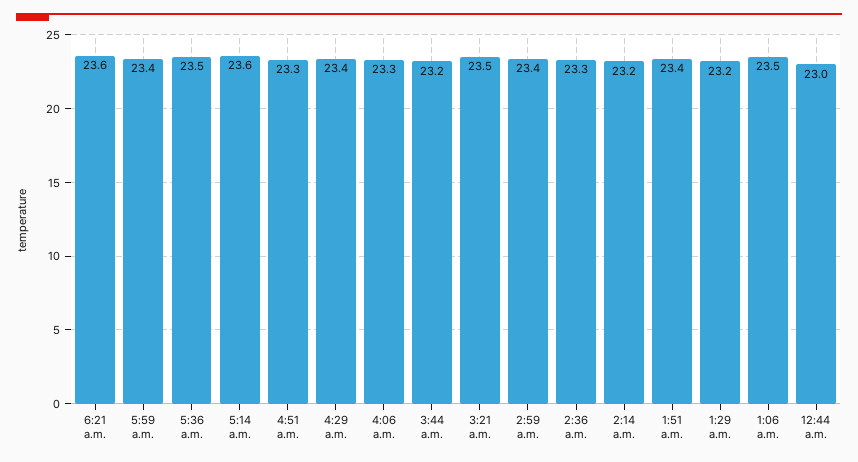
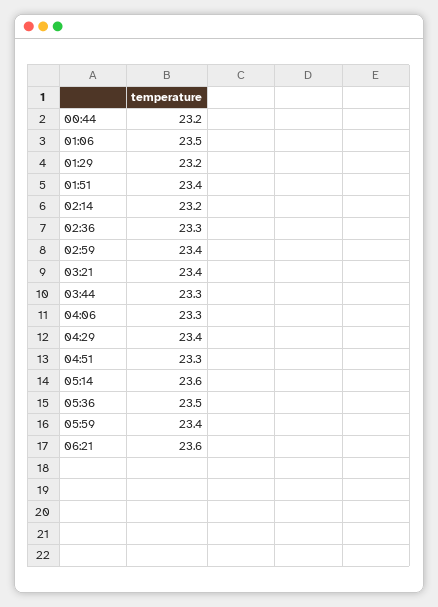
  {
    "6:21 a.m.": 23.6,
    "5:59 a.m.": 23.4,
    "5:36 a.m.": 23.5,
    "5:14 a.m.": 23.6,
    "4:51 a.m.": 23.3,
    "4:29 a.m.": 23.4,
    "4:06 a.m.": 23.3,
-   "3:44 a.m.": 23.2,
+   "3:44 a.m.": 23.3,
-   "3:21 a.m.": 23.5,
+   "3:21 a.m.": 23.4,
    "2:59 a.m.": 23.4,
    "2:36 a.m.": 23.3,
    "2:14 a.m.": 23.2,
    "1:51 a.m.": 23.4,
    "1:29 a.m.": 23.2,
    "1:06 a.m.": 23.5,
-   "12:44 a.m.": 23
+   "12:44 a.m.": 23.2
  }

